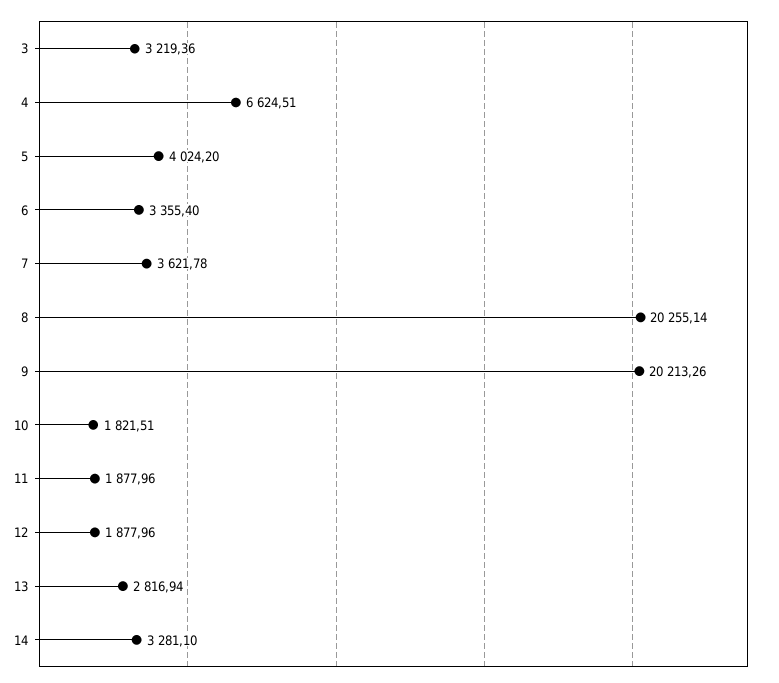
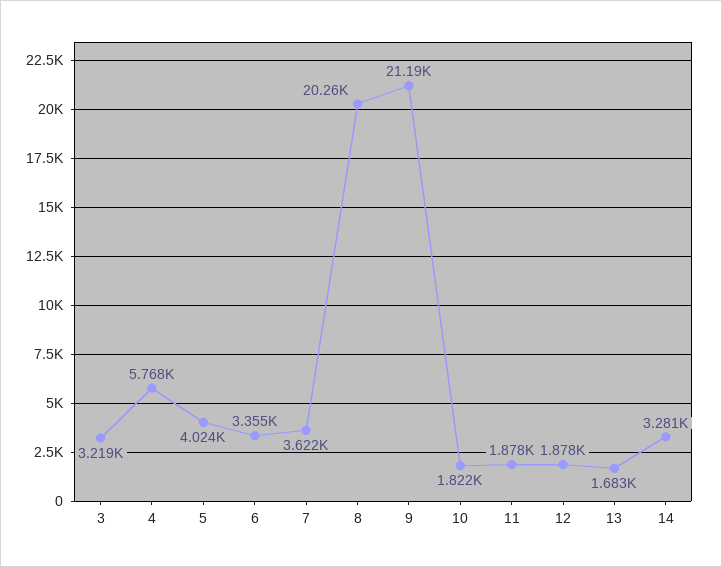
  {
    "3": 3219.36,
-   "4": 6624.51,
+   "4": 5768,
    "5": 4024.2,
    "6": 3355.4,
    "7": 3621.78,
    "8": 20255.14,
-   "9": 20213.26,
+   "9": 21190,
    "10": 1821.51,
    "11": 1877.96,
    "12": 1877.96,
-   "13": 2816.94,
+   "13": 1683,
    "14": 3281.1
  }

